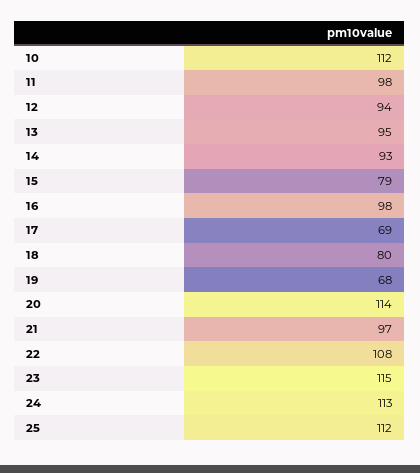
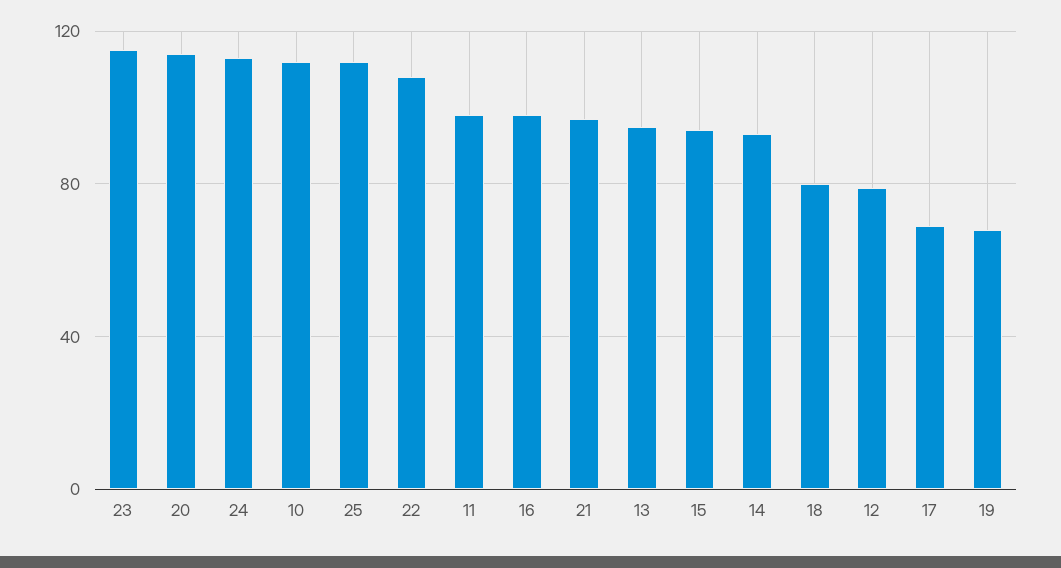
  {
    "10": 112,
    "11": 98,
-   "12": 94,
+   "12": 80,
    "13": 95,
    "14": 93,
-   "15": 79,
+   "15": 95,
    "16": 98,
    "17": 69,
    "18": 80,
    "19": 68,
    "20": 114,
    "21": 97,
    "22": 108,
    "23": 115,
    "24": 113,
    "25": 112
  }

